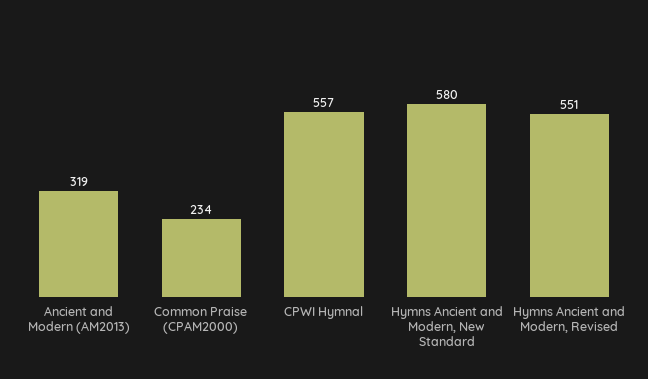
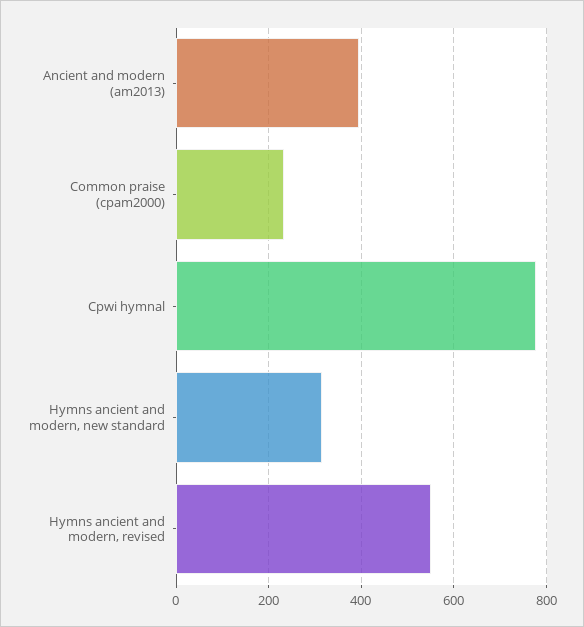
  {
-   "Ancient and Modern (AM2013)": 319,
+   "Ancient and Modern (AM2013)": 400,
    "Common Praise (CPAM2000)": 234,
-   "CPWI Hymnal": 557,
+   "CPWI Hymnal": 780,
-   "Hymns Ancient and Modern, New Standard": 580,
+   "Hymns Ancient and Modern, New Standard": 320,
    "Hymns Ancient and Modern, Revised": 551
  }

